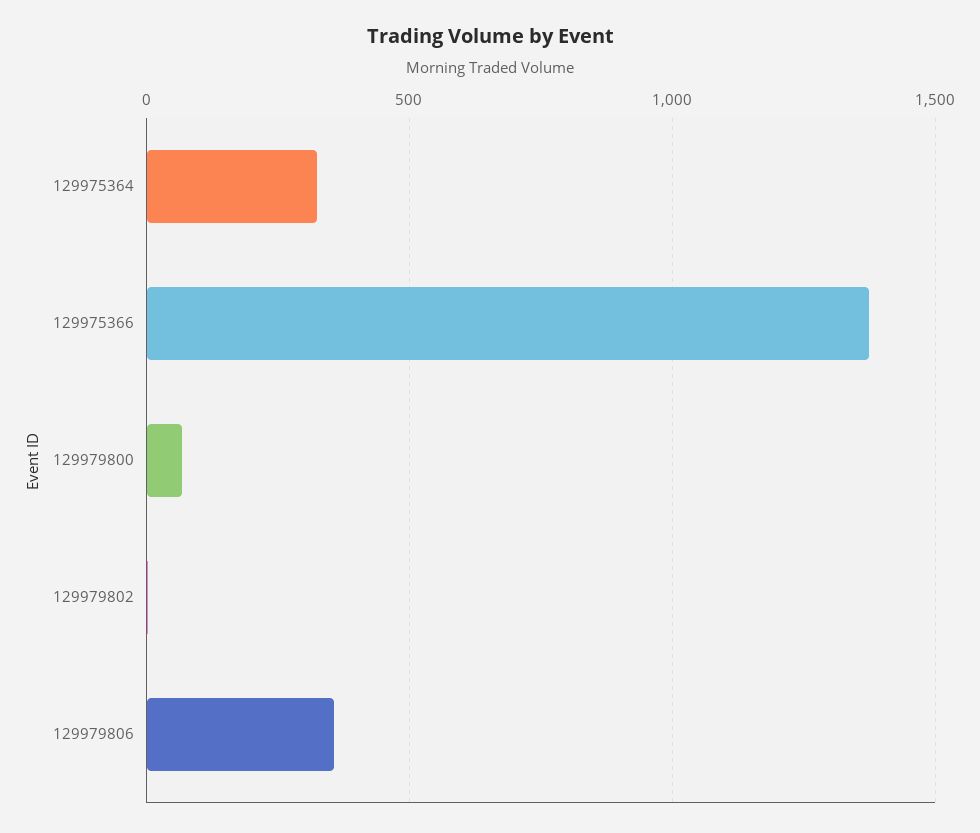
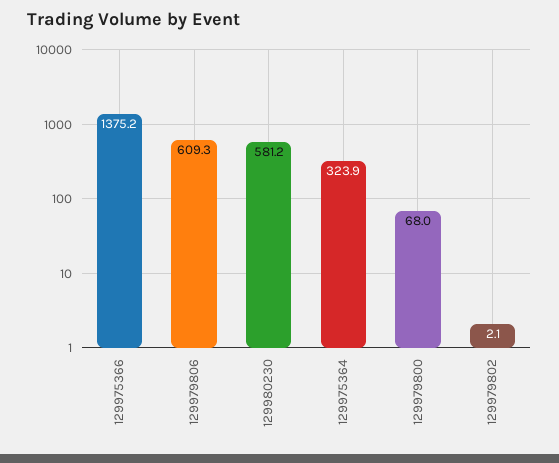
  {
    "129975364": 323.9,
    "129975366": 1375.2,
    "129979800": 68,
    "129979802": 2.1,
-   "129979806": 350
+   "129979806": 609.3,
+   "129980230": 581.2
  }

